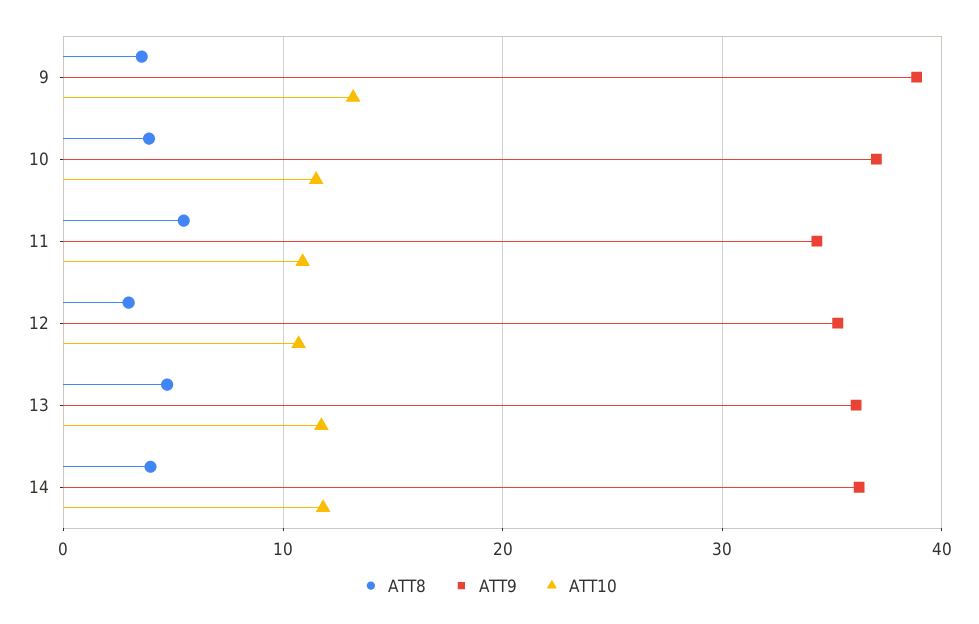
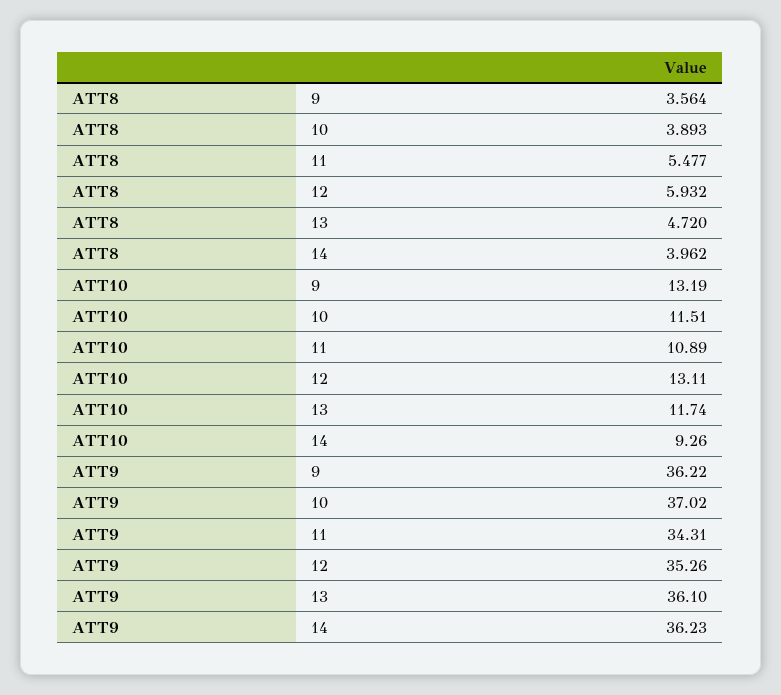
  {
    "ATT8": {
      "9": 3.564,
      "10": 3.893,
      "11": 5.477,
-     "12": 3,
+     "12": 5.932,
      "13": 4.72,
      "14": 3.962
    },
    "ATT9": {
-     "9": 39,
+     "9": 36.22,
      "10": 37.02,
      "11": 34.31,
      "12": 35.26,
      "13": 36.1,
      "14": 36.23
    },
    "ATT10": {
      "9": 13.19,
      "10": 11.51,
      "11": 10.89,
-     "12": 11,
+     "12": 13.11,
      "13": 11.74,
-     "14": 12
+     "14": 9.26
    }
  }

